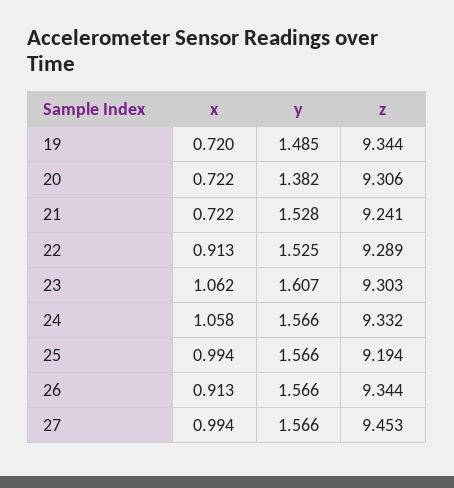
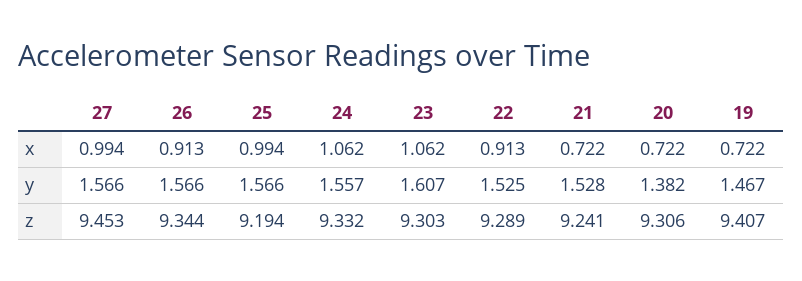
  {
    "x": {
-     "19": 0.72,
+     "19": 0.722,
      "20": 0.722,
      "21": 0.722,
      "22": 0.913,
      "23": 1.062,
-     "24": 1.058,
+     "24": 1.062,
      "25": 0.994,
      "26": 0.913,
      "27": 0.994
    },
    "y": {
-     "19": 1.485,
+     "19": 1.467,
      "20": 1.382,
      "21": 1.528,
      "22": 1.525,
      "23": 1.607,
-     "24": 1.566,
+     "24": 1.557,
      "25": 1.566,
      "26": 1.566,
      "27": 1.566
    },
    "z": {
-     "19": 9.344,
+     "19": 9.407,
      "20": 9.306,
      "21": 9.241,
      "22": 9.289,
      "23": 9.303,
      "24": 9.332,
      "25": 9.194,
      "26": 9.344,
      "27": 9.453
    }
  }

